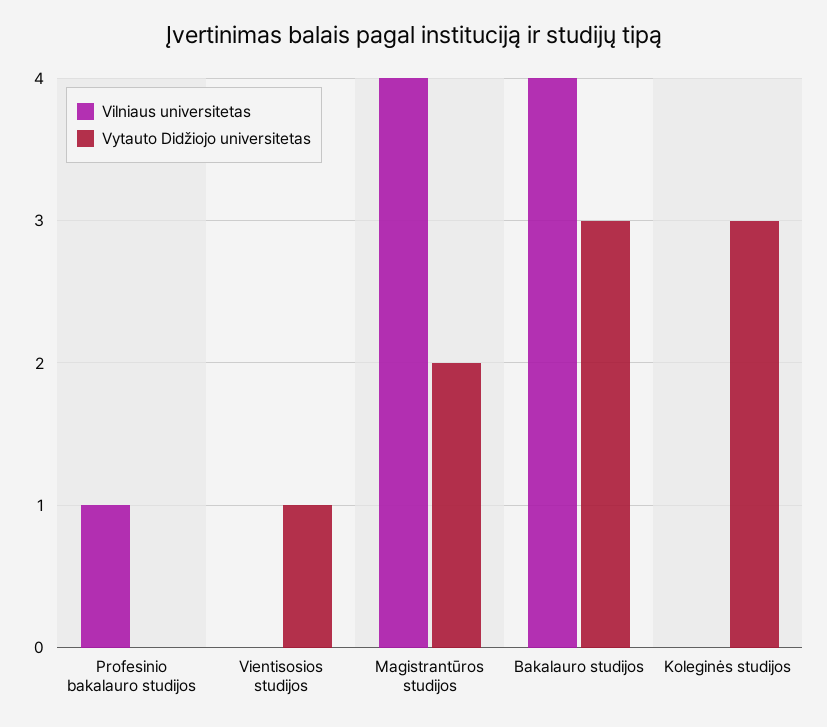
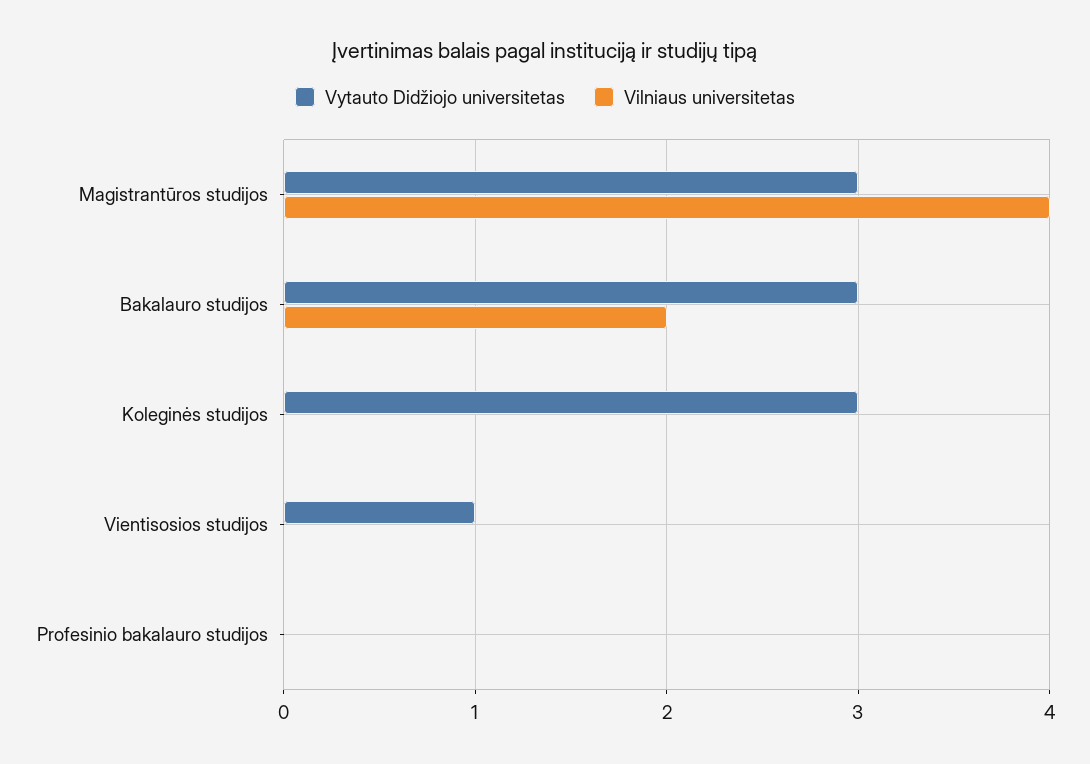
  {
    "Vilniaus universitetas": {
-     "Profesinio bakalauro studijos": 1,
+     "Profesinio bakalauro studijos": 0,
      "Vientisosios studijos": 0,
      "Magistrantūros studijos": 4,
-     "Bakalauro studijos": 4,
+     "Bakalauro studijos": 2,
      "Koleginės studijos": 0
    },
    "Vytauto Didžiojo universitetas": {
      "Profesinio bakalauro studijos": 0,
      "Vientisosios studijos": 1,
-     "Magistrantūros studijos": 2,
+     "Magistrantūros studijos": 3,
      "Bakalauro studijos": 3,
      "Koleginės studijos": 3
    }
  }

